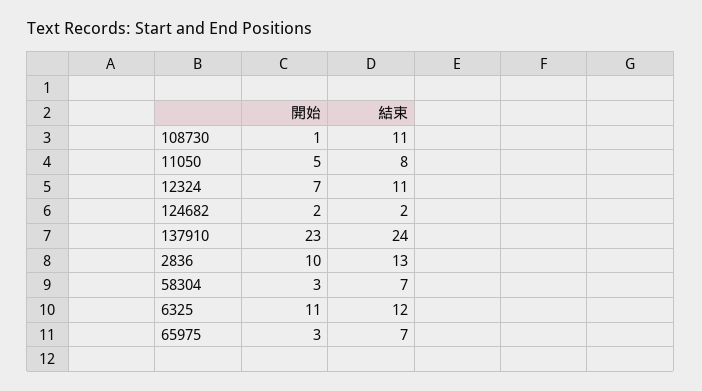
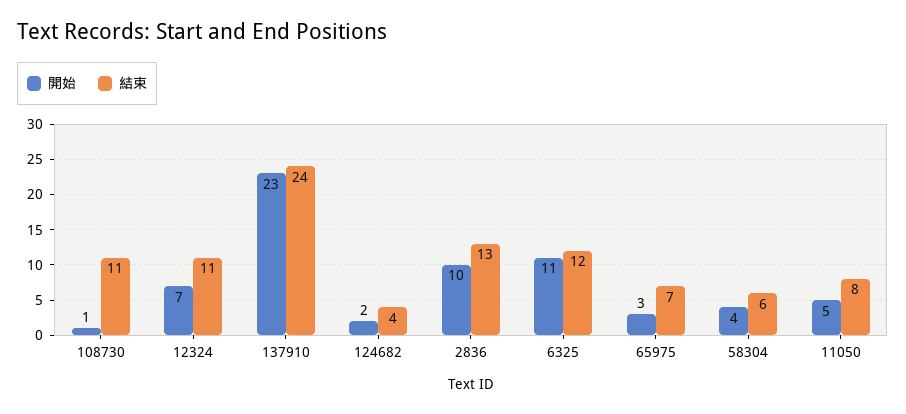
  {
    "開始": {
      "108730": 1,
      "11050": 5,
      "12324": 7,
      "124682": 2,
      "137910": 23,
      "2836": 10,
-     "58304": 3,
+     "58304": 4,
      "6325": 11,
      "65975": 3
    },
    "結束": {
      "108730": 11,
      "11050": 8,
      "12324": 11,
-     "124682": 2,
+     "124682": 4,
      "137910": 24,
      "2836": 13,
-     "58304": 7,
+     "58304": 6,
      "6325": 12,
      "65975": 7
    }
  }

